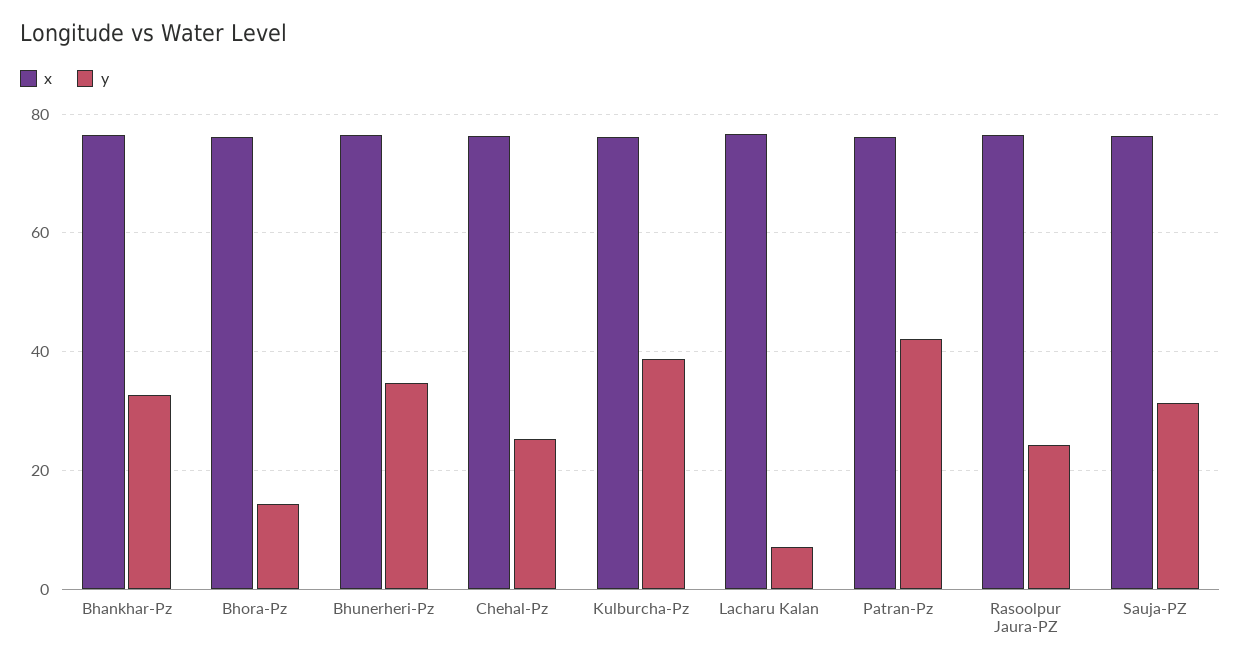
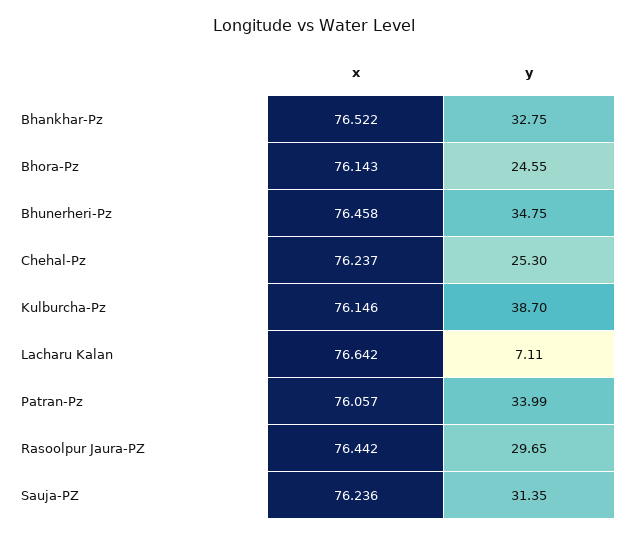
  {
    "x": {
      "Bhankhar-Pz": 76.522,
      "Bhora-Pz": 76.143,
      "Bhunerheri-Pz": 76.458,
      "Chehal-Pz": 76.237,
      "Kulburcha-Pz": 76.146,
      "Lacharu Kalan": 76.642,
      "Patran-Pz": 76.057,
      "Rasoolpur Jaura-PZ": 76.442,
      "Sauja-PZ": 76.236
    },
    "y": {
      "Bhankhar-Pz": 32.75,
-     "Bhora-Pz": 14,
+     "Bhora-Pz": 24.55,
      "Bhunerheri-Pz": 34.75,
      "Chehal-Pz": 25.3,
      "Kulburcha-Pz": 38.7,
      "Lacharu Kalan": 7.11,
-     "Patran-Pz": 42,
+     "Patran-Pz": 33.99,
-     "Rasoolpur Jaura-PZ": 24,
+     "Rasoolpur Jaura-PZ": 29.65,
      "Sauja-PZ": 31.35
    }
  }

